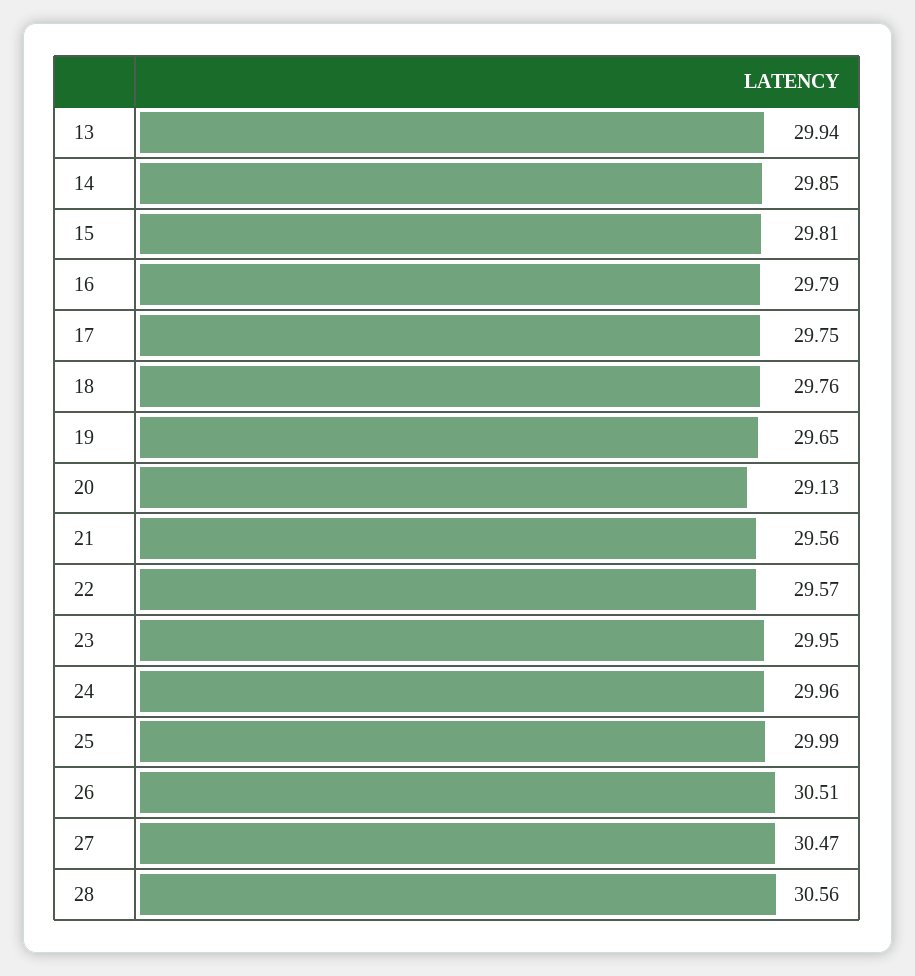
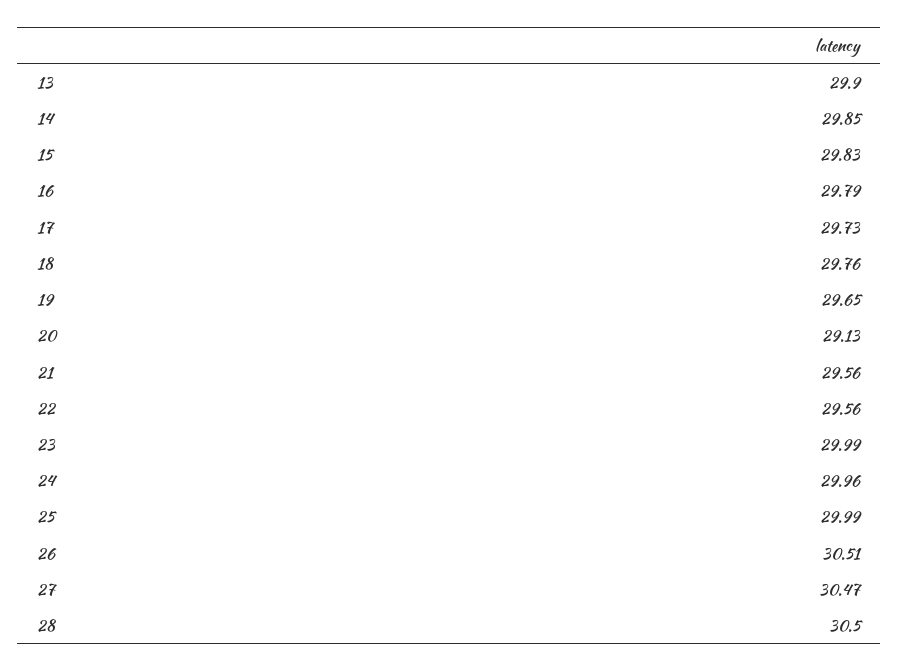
  {
-   "13": 29.94,
+   "13": 29.9,
    "14": 29.85,
-   "15": 29.81,
+   "15": 29.83,
    "16": 29.79,
-   "17": 29.75,
+   "17": 29.73,
    "18": 29.76,
    "19": 29.65,
    "20": 29.13,
    "21": 29.56,
-   "22": 29.57,
+   "22": 29.56,
-   "23": 29.95,
+   "23": 29.99,
    "24": 29.96,
    "25": 29.99,
    "26": 30.51,
    "27": 30.47,
-   "28": 30.56
+   "28": 30.5
  }

